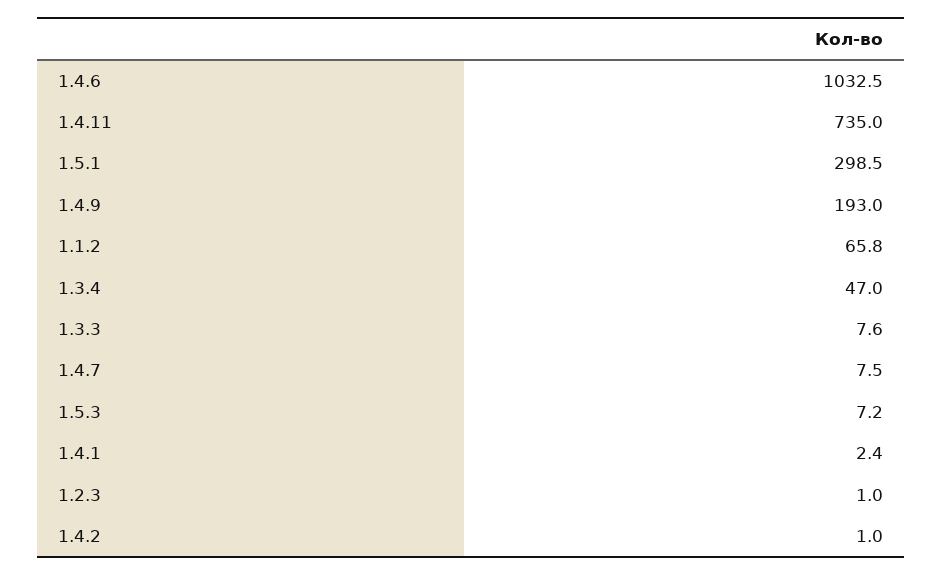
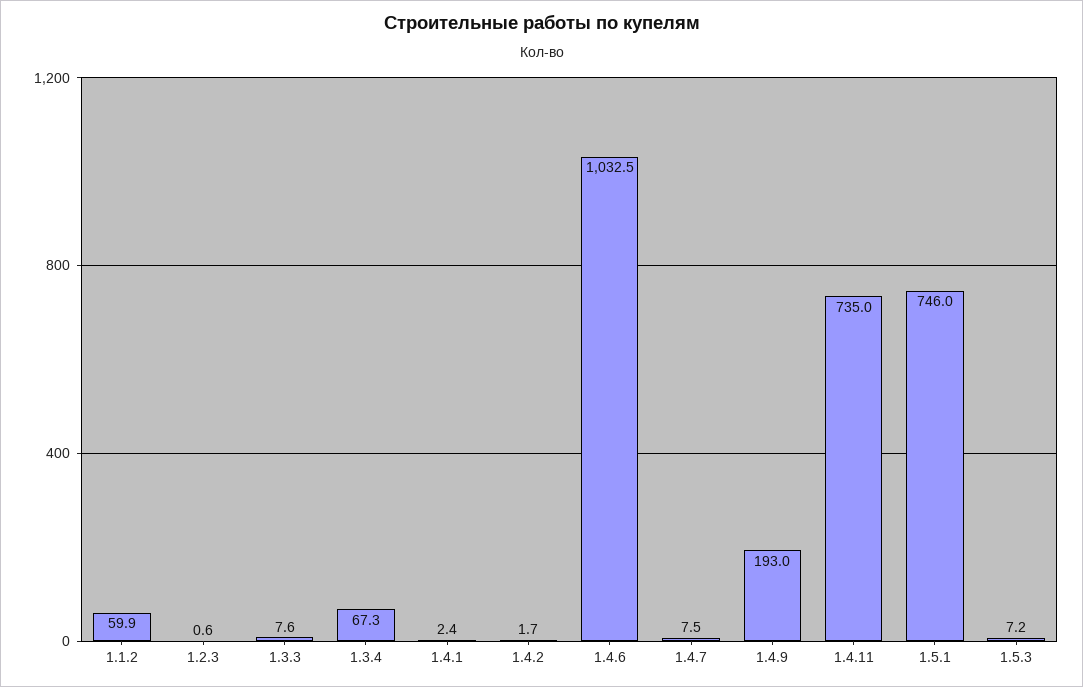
  {
    "1.4.6": 1032.5,
    "1.4.11": 735,
-   "1.5.1": 298.5,
+   "1.5.1": 746,
    "1.4.9": 193,
-   "1.1.2": 65.8,
+   "1.1.2": 59.9,
-   "1.3.4": 47,
+   "1.3.4": 67.3,
    "1.3.3": 7.6,
    "1.4.7": 7.5,
    "1.5.3": 7.2,
    "1.4.1": 2.4,
-   "1.2.3": 1,
+   "1.2.3": 0.6,
-   "1.4.2": 1
+   "1.4.2": 1.7
  }

